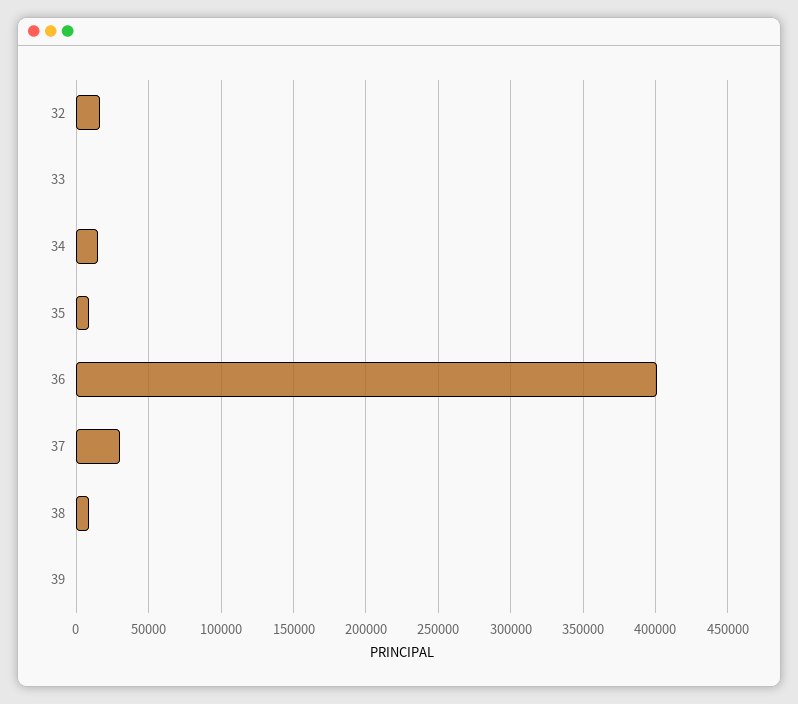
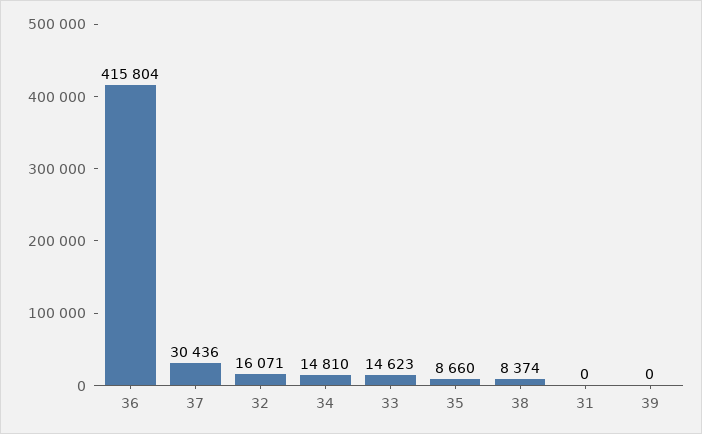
  {
    "32": 16071,
-   "33": 0,
+   "33": 14623,
    "34": 14810,
    "35": 8660,
-   "36": 400000,
+   "36": 415804,
    "37": 30436,
    "38": 8374,
-   "39": 0
+   "39": 0,
+   "31": 0
  }

